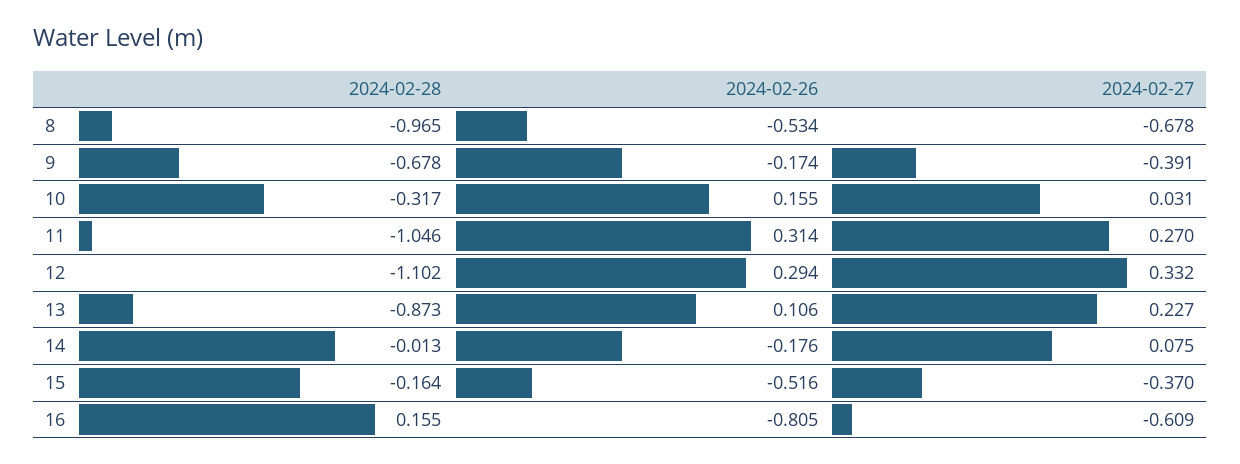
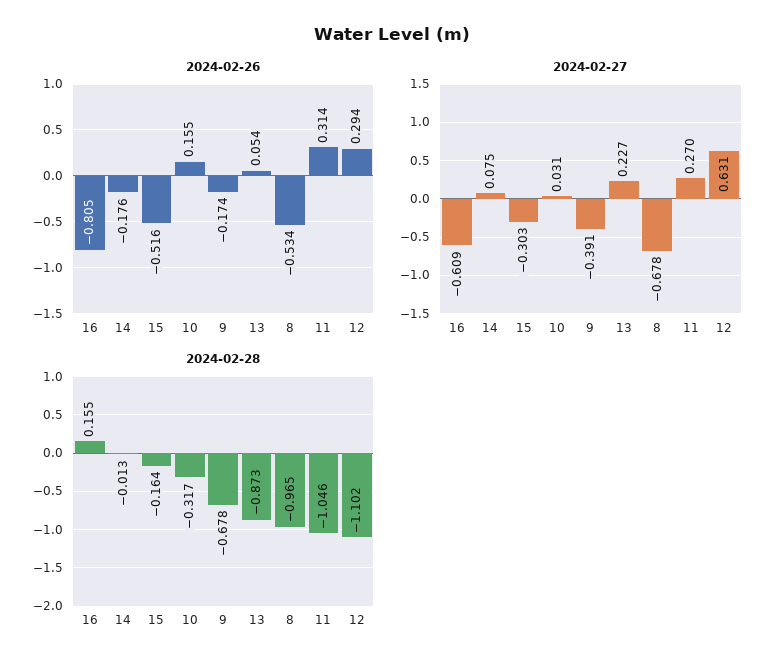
  {
    "2024-02-28": {
      "8": -0.965,
      "9": -0.678,
      "10": -0.317,
      "11": -1.046,
      "12": -1.102,
      "13": -0.873,
      "14": -0.013,
      "15": -0.164,
      "16": 0.155
    },
    "2024-02-26": {
      "8": -0.534,
      "9": -0.174,
      "10": 0.155,
      "11": 0.314,
      "12": 0.294,
-     "13": 0.106,
+     "13": 0.054,
      "14": -0.176,
      "15": -0.516,
      "16": -0.805
    },
    "2024-02-27": {
      "8": -0.678,
      "9": -0.391,
      "10": 0.031,
      "11": 0.27,
-     "12": 0.332,
+     "12": 0.631,
      "13": 0.227,
      "14": 0.075,
-     "15": -0.37,
+     "15": -0.303,
      "16": -0.609
    }
  }

